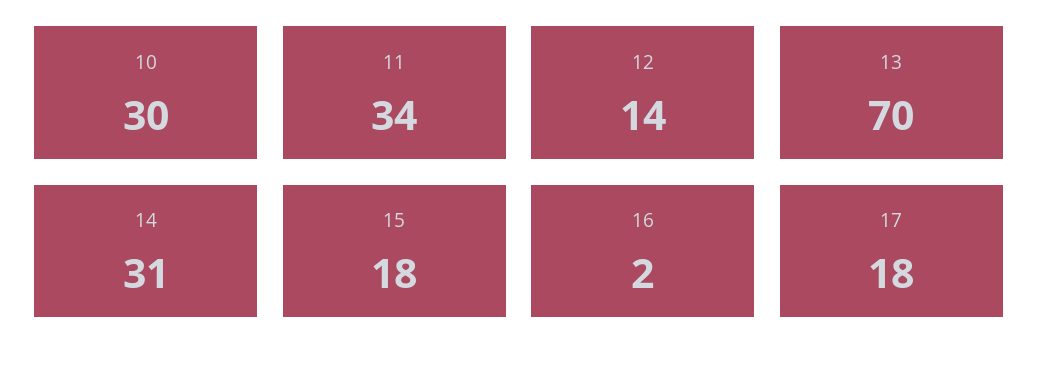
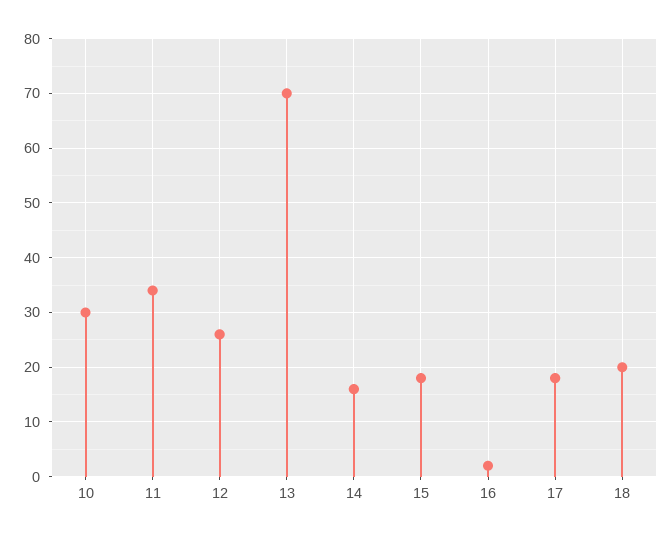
  {
    "10": 30,
    "11": 34,
-   "12": 14,
+   "12": 25,
    "13": 70,
-   "14": 31,
+   "14": 15,
    "15": 18,
    "16": 2,
-   "17": 18
+   "17": 18,
+   "18": 20
  }

